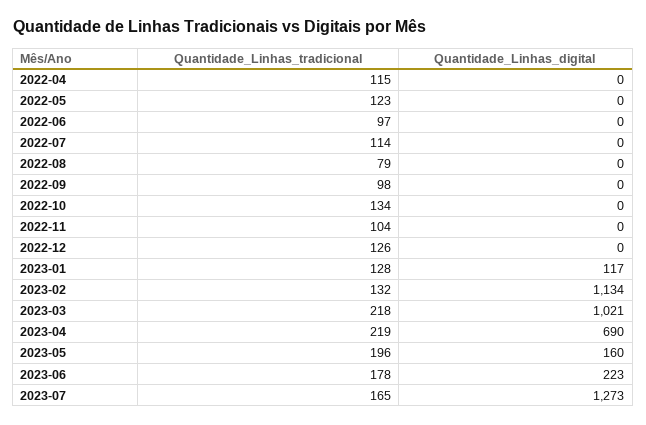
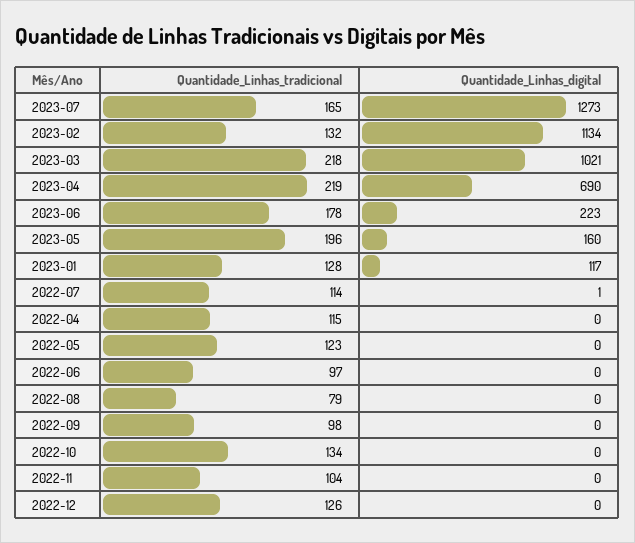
  {
    "Quantidade_Linhas_tradicional": {
      "2022-04": 115,
      "2022-05": 123,
      "2022-06": 97,
      "2022-07": 114,
      "2022-08": 79,
      "2022-09": 98,
      "2022-10": 134,
      "2022-11": 104,
      "2022-12": 126,
      "2023-01": 128,
      "2023-02": 132,
      "2023-03": 218,
      "2023-04": 219,
      "2023-05": 196,
      "2023-06": 178,
      "2023-07": 165
    },
    "Quantidade_Linhas_digital": {
      "2022-04": 0,
      "2022-05": 0,
      "2022-06": 0,
-     "2022-07": 0,
+     "2022-07": 1,
      "2022-08": 0,
      "2022-09": 0,
      "2022-10": 0,
      "2022-11": 0,
      "2022-12": 0,
      "2023-01": 117,
      "2023-02": 1134,
      "2023-03": 1021,
      "2023-04": 690,
      "2023-05": 160,
      "2023-06": 223,
      "2023-07": 1273
    }
  }

